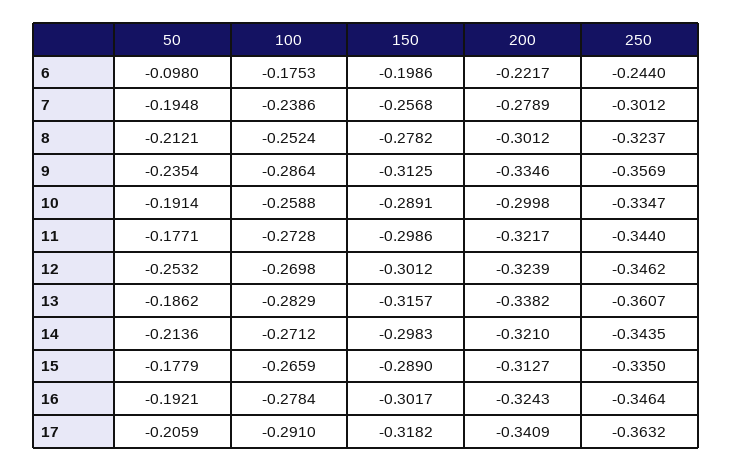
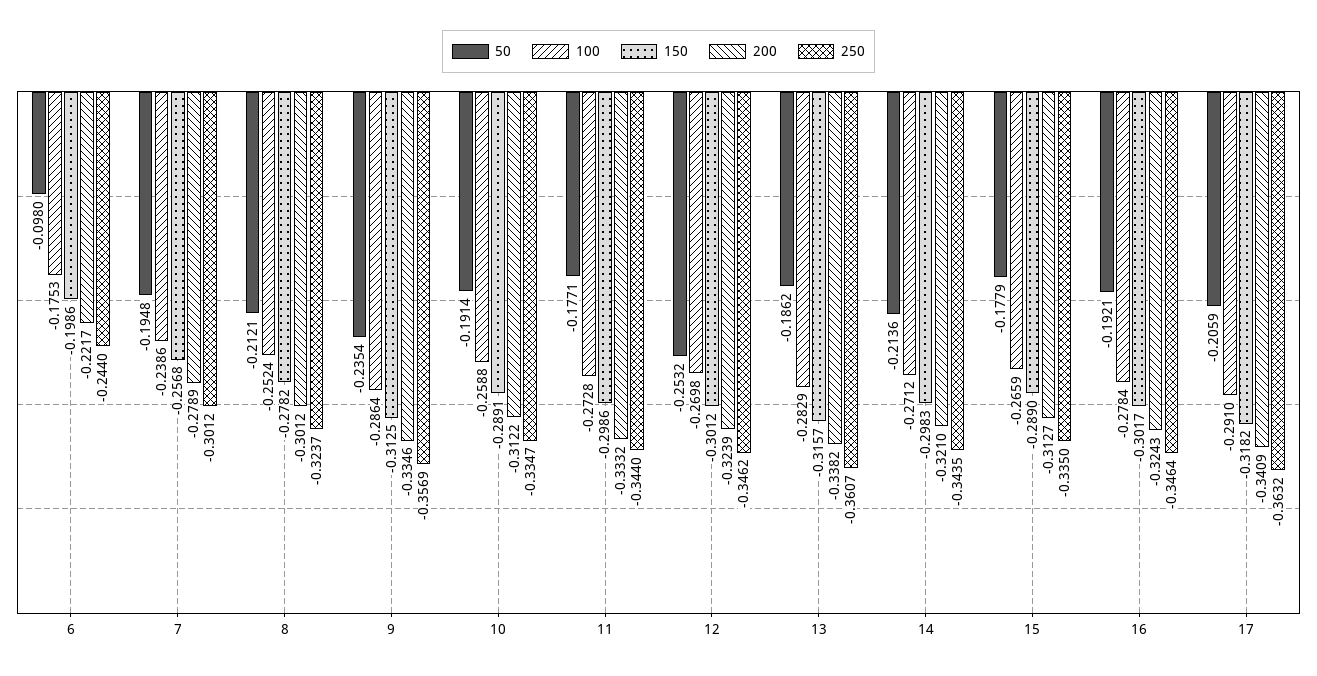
  {
    "50": {
      "6": -0.098,
      "7": -0.1948,
      "8": -0.2121,
      "9": -0.2354,
      "10": -0.1914,
      "11": -0.1771,
      "12": -0.2532,
      "13": -0.1862,
      "14": -0.2136,
      "15": -0.1779,
      "16": -0.1921,
      "17": -0.2059
    },
    "100": {
      "6": -0.1753,
      "7": -0.2386,
      "8": -0.2524,
      "9": -0.2864,
      "10": -0.2588,
      "11": -0.2728,
      "12": -0.2698,
      "13": -0.2829,
      "14": -0.2712,
      "15": -0.2659,
      "16": -0.2784,
      "17": -0.291
    },
    "150": {
      "6": -0.1986,
      "7": -0.2568,
      "8": -0.2782,
      "9": -0.3125,
      "10": -0.2891,
      "11": -0.2986,
      "12": -0.3012,
      "13": -0.3157,
      "14": -0.2983,
      "15": -0.289,
      "16": -0.3017,
      "17": -0.3182
    },
    "200": {
      "6": -0.2217,
      "7": -0.2789,
      "8": -0.3012,
      "9": -0.3346,
-     "10": -0.2998,
+     "10": -0.3122,
-     "11": -0.3217,
+     "11": -0.3332,
      "12": -0.3239,
      "13": -0.3382,
      "14": -0.321,
      "15": -0.3127,
      "16": -0.3243,
      "17": -0.3409
    },
    "250": {
      "6": -0.244,
      "7": -0.3012,
      "8": -0.3237,
      "9": -0.3569,
      "10": -0.3347,
      "11": -0.344,
      "12": -0.3462,
      "13": -0.3607,
      "14": -0.3435,
      "15": -0.335,
      "16": -0.3464,
      "17": -0.3632
    }
  }

